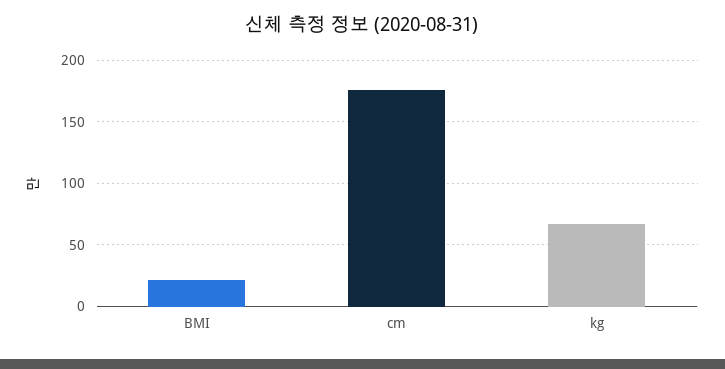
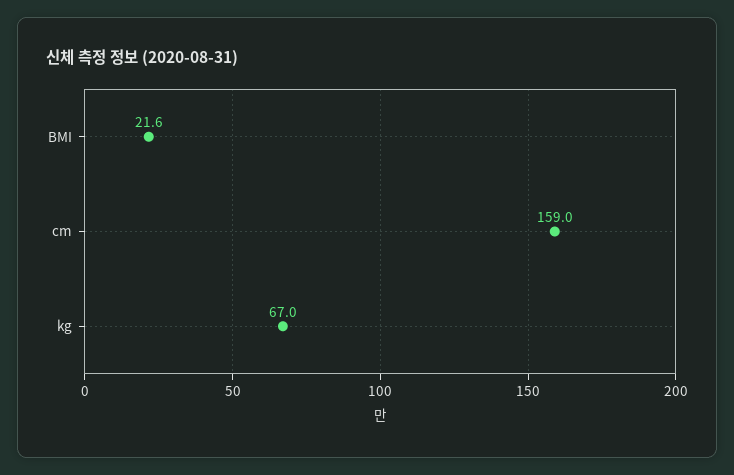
  {
    "BMI": 21.6,
-   "cm": 175,
+   "cm": 159,
    "kg": 67
  }

